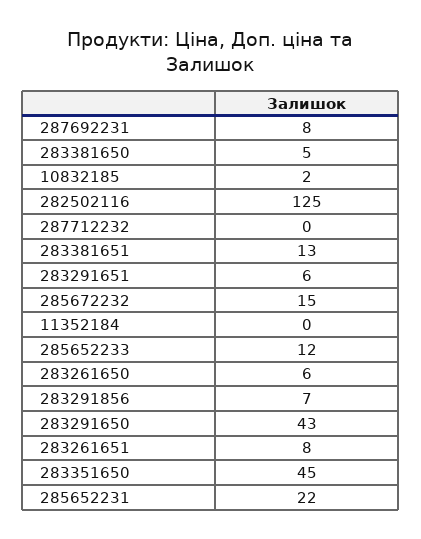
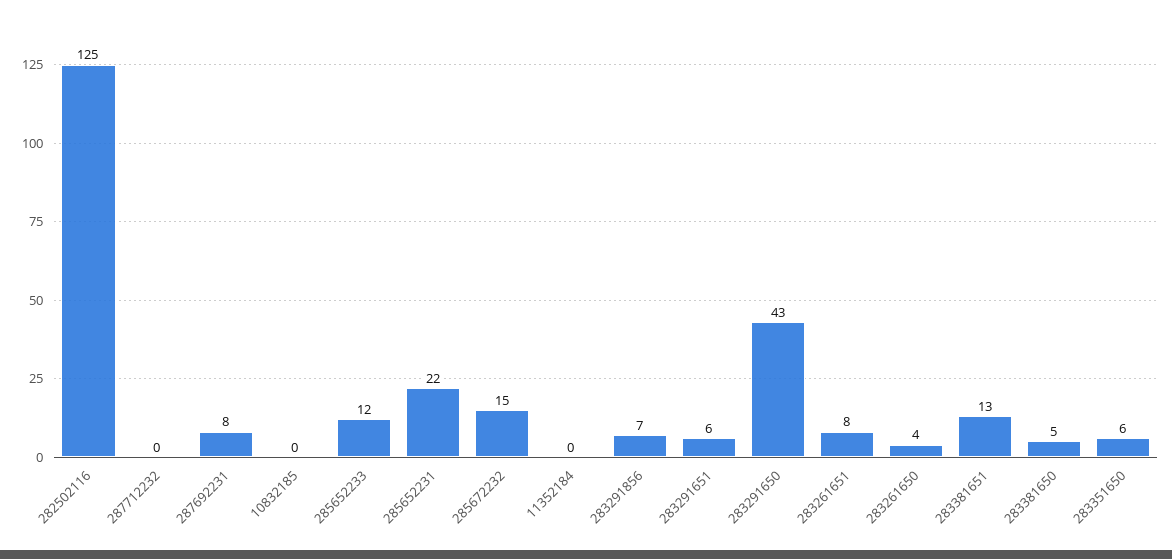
  {
    "287692231": 8,
    "283381650": 5,
-   "10832185": 2,
+   "10832185": 0,
    "282502116": 125,
    "287712232": 0,
    "283381651": 13,
    "283291651": 6,
    "285672232": 15,
    "11352184": 0,
    "285652233": 12,
-   "283261650": 6,
+   "283261650": 4,
    "283291856": 7,
    "283291650": 43,
    "283261651": 8,
-   "283351650": 45,
+   "283351650": 6,
    "285652231": 22
  }

